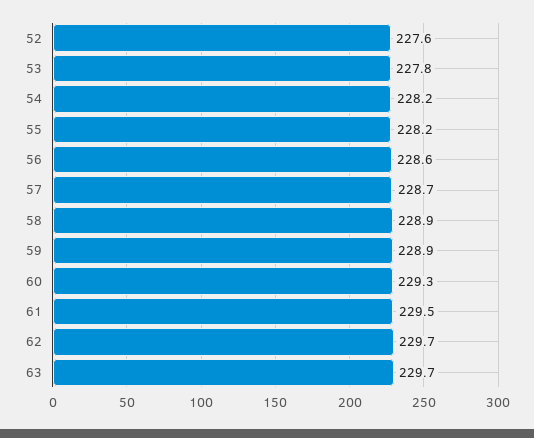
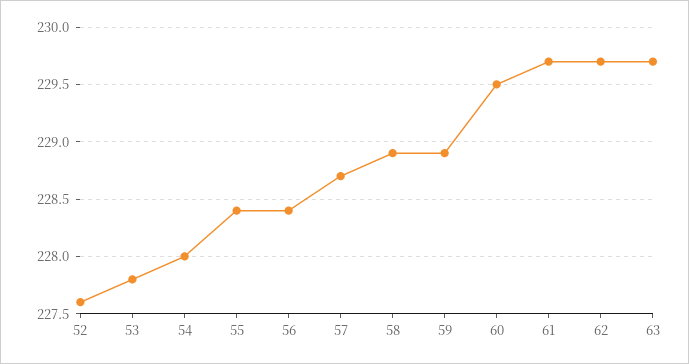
  {
    "52": 227.6,
    "53": 227.8,
-   "54": 228.2,
+   "54": 228,
-   "55": 228.2,
+   "55": 228.4,
-   "56": 228.6,
+   "56": 228.4,
    "57": 228.7,
    "58": 228.9,
    "59": 228.9,
-   "60": 229.3,
+   "60": 229.5,
-   "61": 229.5,
+   "61": 229.7,
    "62": 229.7,
    "63": 229.7
  }

